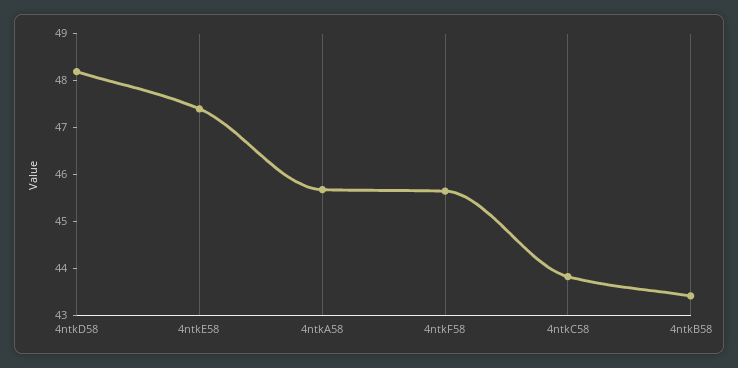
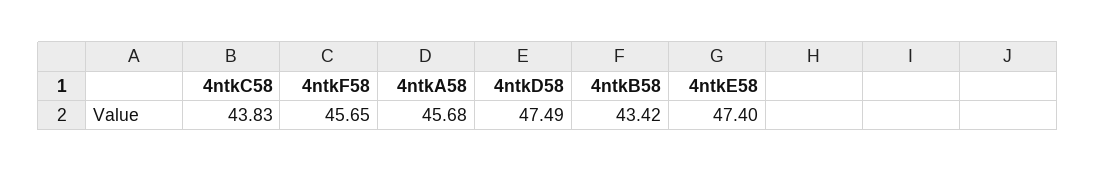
  {
-   "4ntkD58": 48.2,
+   "4ntkD58": 47.49,
    "4ntkE58": 47.4,
    "4ntkA58": 45.68,
    "4ntkF58": 45.65,
    "4ntkC58": 43.83,
    "4ntkB58": 43.42
  }

